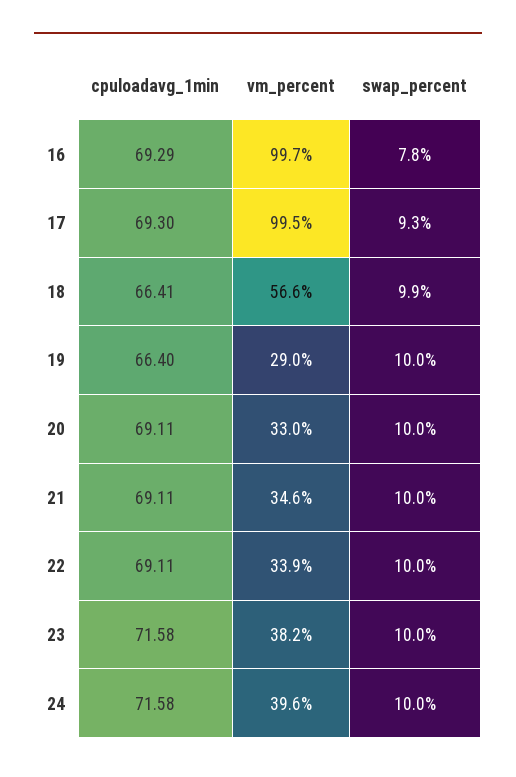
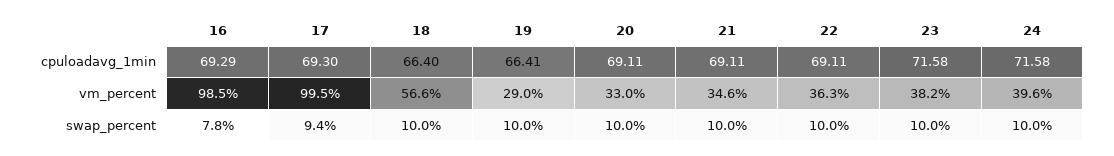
  {
    "cpuloadavg_1min": {
      "16": 69.29,
      "17": 69.3,
-     "18": 66.41,
+     "18": 66.4,
-     "19": 66.4,
+     "19": 66.41,
      "20": 69.11,
      "21": 69.11,
      "22": 69.11,
      "23": 71.58,
      "24": 71.58
    },
    "vm_percent": {
-     "16": 99.7,
+     "16": 98.5,
      "17": 99.5,
      "18": 56.6,
      "19": 29,
      "20": 33,
      "21": 34.6,
-     "22": 33.9,
+     "22": 36.3,
      "23": 38.2,
      "24": 39.6
    },
    "swap_percent": {
      "16": 7.8,
-     "17": 9.3,
+     "17": 9.4,
-     "18": 9.9,
+     "18": 10,
      "19": 10,
      "20": 10,
      "21": 10,
      "22": 10,
      "23": 10,
      "24": 10
    }
  }

